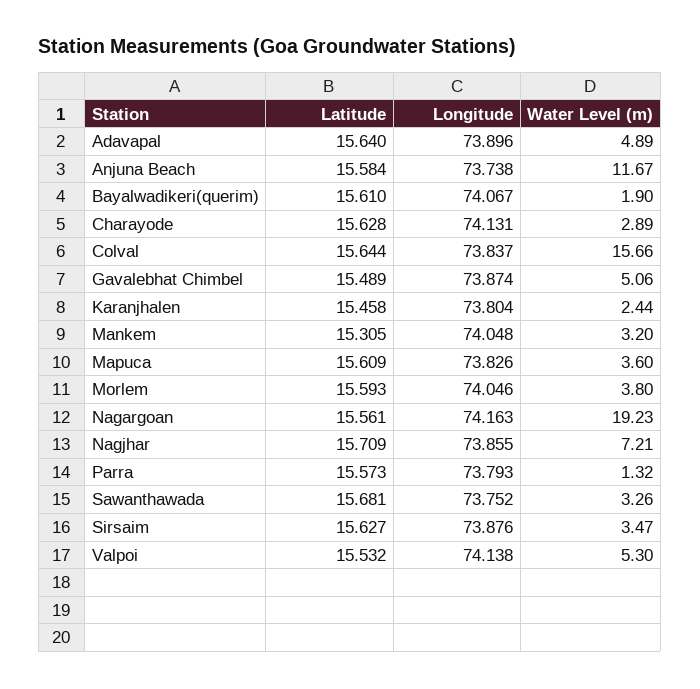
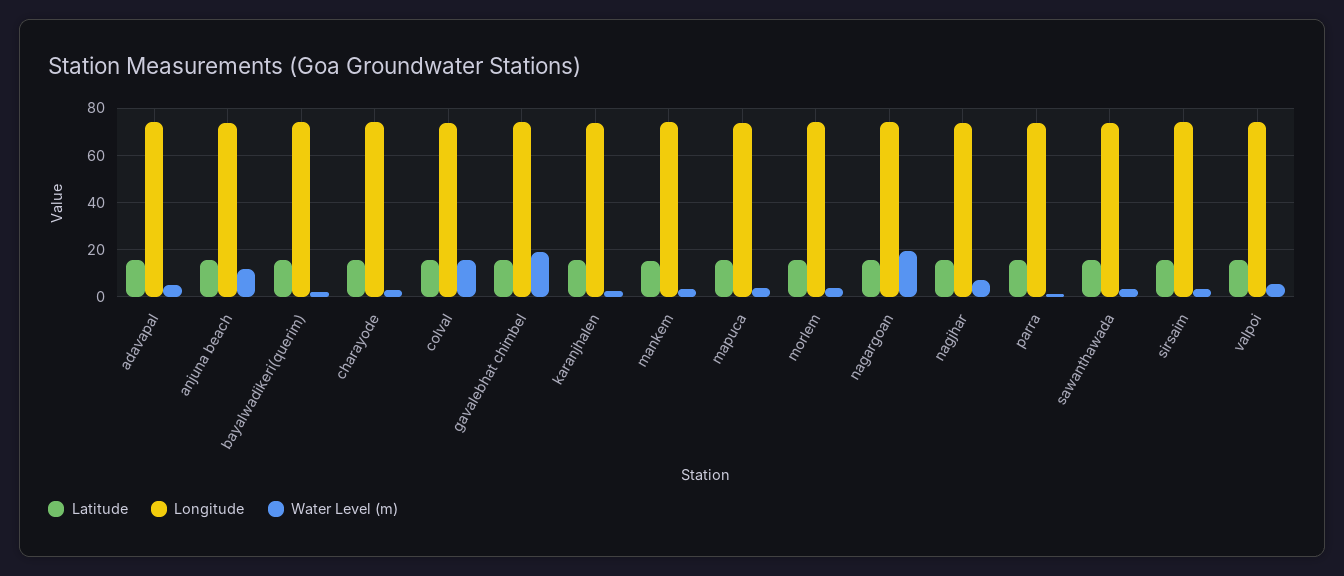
  {
    "Latitude": {
      "Adavapal": 15.64,
      "Anjuna Beach": 15.584,
      "Bayalwadikeri(querim)": 15.61,
      "Charayode": 15.628,
      "Colval": 15.644,
      "Gavalebhat Chimbel": 15.489,
      "Karanjhalen": 15.458,
      "Mankem": 15.305,
      "Mapuca": 15.609,
      "Morlem": 15.593,
      "Nagargoan": 15.561,
      "Nagjhar": 15.709,
      "Parra": 15.573,
      "Sawanthawada": 15.681,
      "Sirsaim": 15.627,
      "Valpoi": 15.532
    },
    "Longitude": {
      "Adavapal": 73.896,
      "Anjuna Beach": 73.738,
      "Bayalwadikeri(querim)": 74.067,
      "Charayode": 74.131,
      "Colval": 73.837,
      "Gavalebhat Chimbel": 73.874,
      "Karanjhalen": 73.804,
      "Mankem": 74.048,
      "Mapuca": 73.826,
      "Morlem": 74.046,
      "Nagargoan": 74.163,
      "Nagjhar": 73.855,
      "Parra": 73.793,
      "Sawanthawada": 73.752,
      "Sirsaim": 73.876,
      "Valpoi": 74.138
    },
    "Water Level (m)": {
      "Adavapal": 4.89,
      "Anjuna Beach": 11.67,
      "Bayalwadikeri(querim)": 1.9,
      "Charayode": 2.89,
      "Colval": 15.66,
-     "Gavalebhat Chimbel": 5.06,
+     "Gavalebhat Chimbel": 20,
      "Karanjhalen": 2.44,
      "Mankem": 3.2,
      "Mapuca": 3.6,
      "Morlem": 3.8,
      "Nagargoan": 19.23,
      "Nagjhar": 7.21,
      "Parra": 1.32,
      "Sawanthawada": 3.26,
      "Sirsaim": 3.47,
      "Valpoi": 5.3
    }
  }

